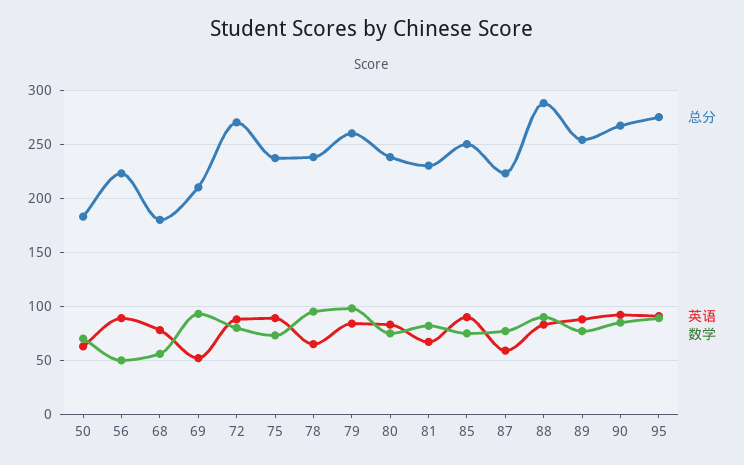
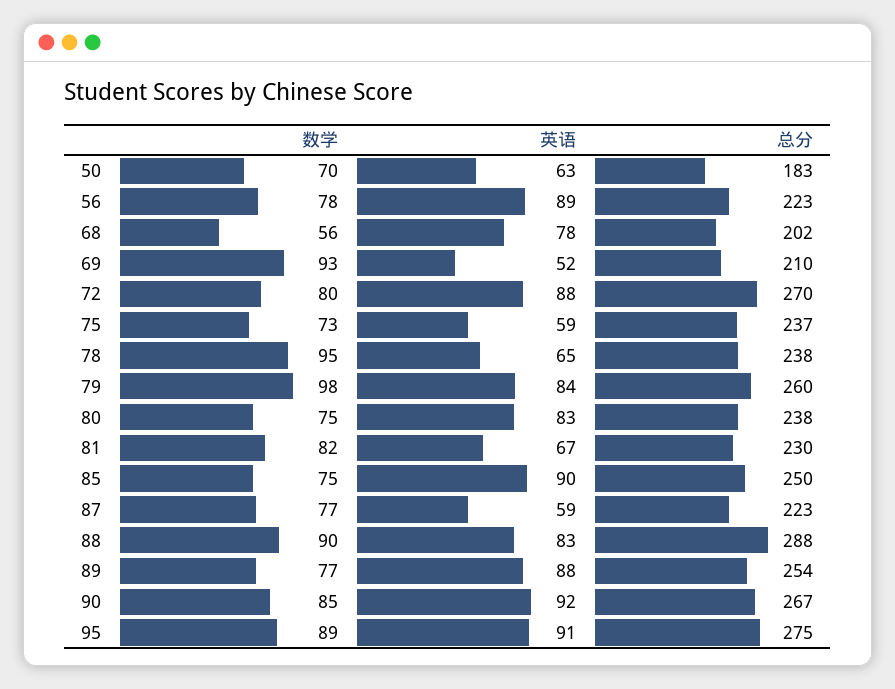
  {
    "总分": {
      "50": 183,
      "56": 223,
-     "68": 180,
+     "68": 202,
      "69": 210,
      "72": 270,
      "75": 237,
      "78": 238,
      "79": 260,
      "80": 238,
      "81": 230,
      "85": 250,
      "87": 223,
      "88": 288,
      "89": 254,
      "90": 267,
      "95": 275
    },
    "英语": {
      "50": 63,
      "56": 89,
      "68": 78,
      "69": 52,
      "72": 88,
-     "75": 90,
+     "75": 59,
      "78": 65,
      "79": 84,
      "80": 83,
      "81": 67,
      "85": 90,
      "87": 59,
      "88": 83,
      "89": 88,
      "90": 92,
      "95": 91
    },
    "数学": {
      "50": 70,
-     "56": 50,
+     "56": 78,
      "68": 56,
      "69": 93,
      "72": 80,
      "75": 73,
      "78": 95,
      "79": 98,
      "80": 75,
      "81": 82,
      "85": 75,
      "87": 77,
      "88": 90,
      "89": 77,
      "90": 85,
      "95": 89
    }
  }

